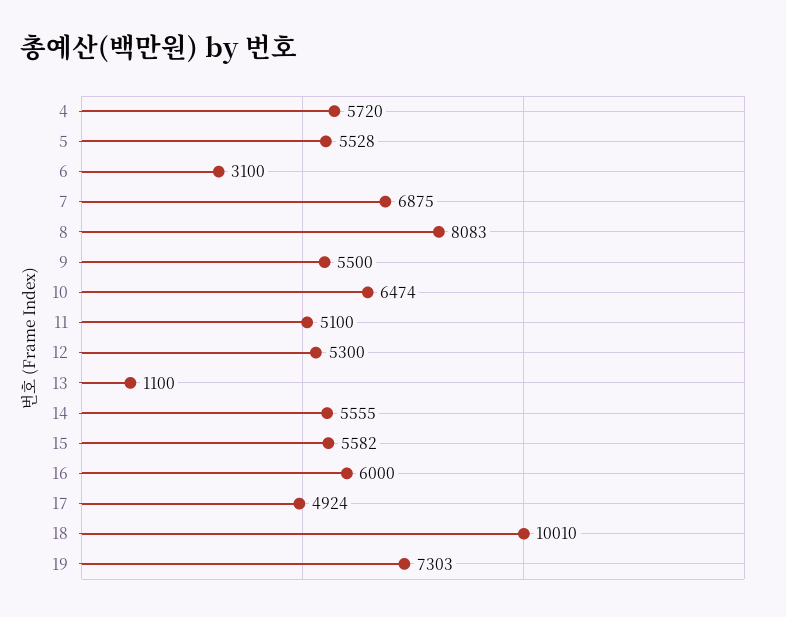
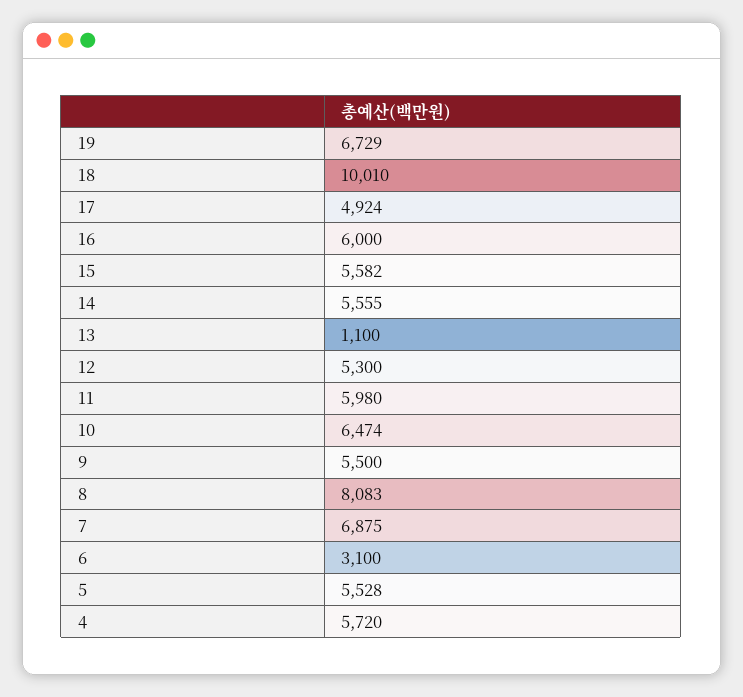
  {
    "4": 5720,
    "5": 5528,
    "6": 3100,
    "7": 6875,
    "8": 8083,
    "9": 5500,
    "10": 6474,
-   "11": 5100,
+   "11": 5980,
    "12": 5300,
    "13": 1100,
    "14": 5555,
    "15": 5582,
    "16": 6000,
    "17": 4924,
    "18": 10010,
-   "19": 7303
+   "19": 6729
  }

